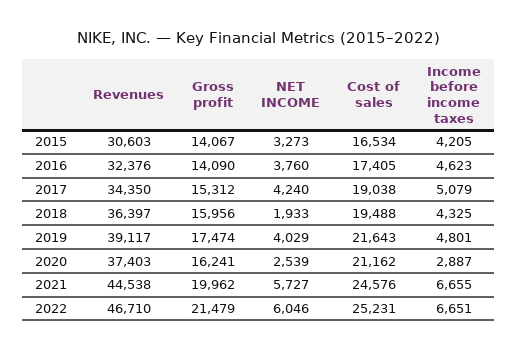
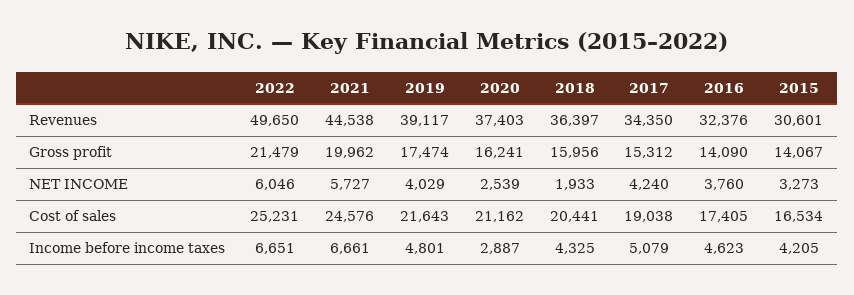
  {
    "Revenues": {
-     "2015": 30603,
+     "2015": 30601,
      "2016": 32376,
      "2017": 34350,
      "2018": 36397,
      "2019": 39117,
      "2020": 37403,
      "2021": 44538,
-     "2022": 46710
+     "2022": 49650
    },
    "Gross profit": {
      "2015": 14067,
      "2016": 14090,
      "2017": 15312,
      "2018": 15956,
      "2019": 17474,
      "2020": 16241,
      "2021": 19962,
      "2022": 21479
    },
    "NET INCOME": {
      "2015": 3273,
      "2016": 3760,
      "2017": 4240,
      "2018": 1933,
      "2019": 4029,
      "2020": 2539,
      "2021": 5727,
      "2022": 6046
    },
    "Cost of sales": {
      "2015": 16534,
      "2016": 17405,
      "2017": 19038,
-     "2018": 19488,
+     "2018": 20441,
      "2019": 21643,
      "2020": 21162,
      "2021": 24576,
      "2022": 25231
    },
    "Income before income taxes": {
      "2015": 4205,
      "2016": 4623,
      "2017": 5079,
      "2018": 4325,
      "2019": 4801,
      "2020": 2887,
-     "2021": 6655,
+     "2021": 6661,
      "2022": 6651
    }
  }

